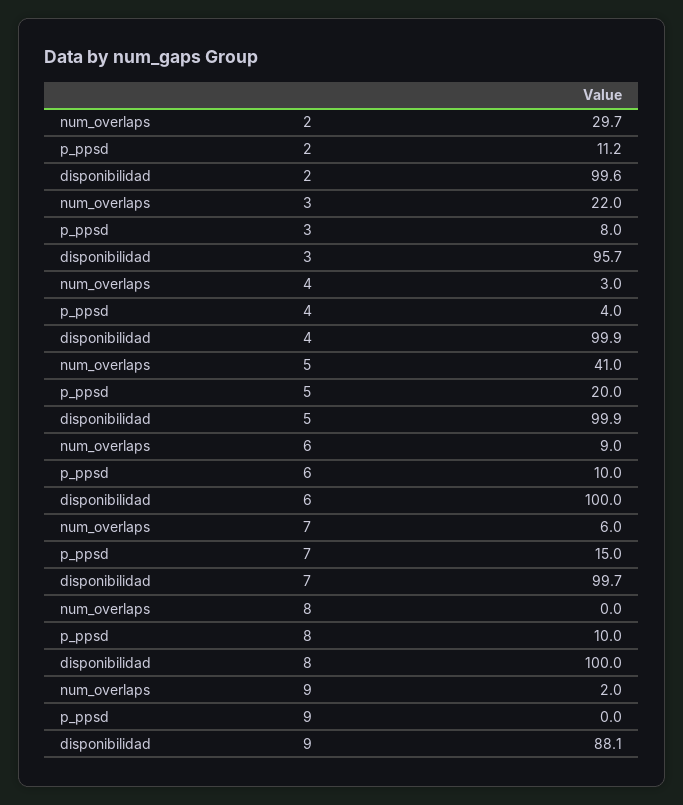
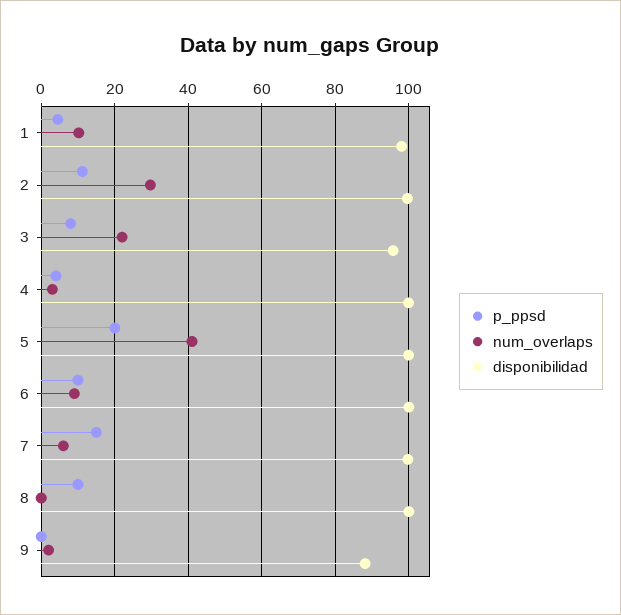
  {
    "num_overlaps": {
      "2": 29.7,
      "3": 22,
      "4": 3,
      "5": 41,
      "6": 9,
      "7": 6,
      "8": 0,
-     "9": 2
+     "9": 2,
+     "1": 10
    },
    "p_ppsd": {
      "2": 11.2,
      "3": 8,
      "4": 4,
      "5": 20,
      "6": 10,
      "7": 15,
      "8": 10,
-     "9": 0
+     "9": 0,
+     "1": 4
    },
    "disponibilidad": {
      "2": 99.6,
      "3": 95.7,
      "4": 99.9,
      "5": 99.9,
      "6": 100,
      "7": 99.7,
      "8": 100,
-     "9": 88.1
+     "9": 88.1,
+     "1": 98
    }
  }

